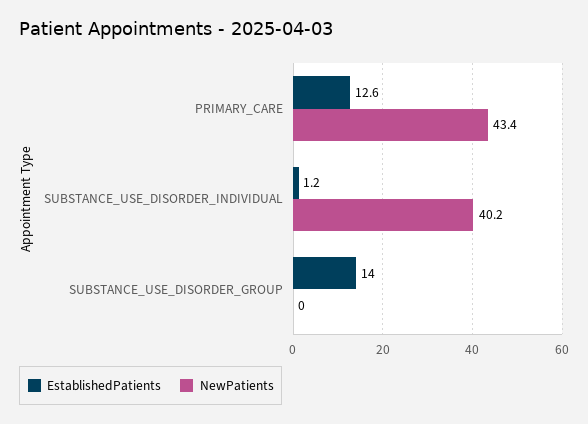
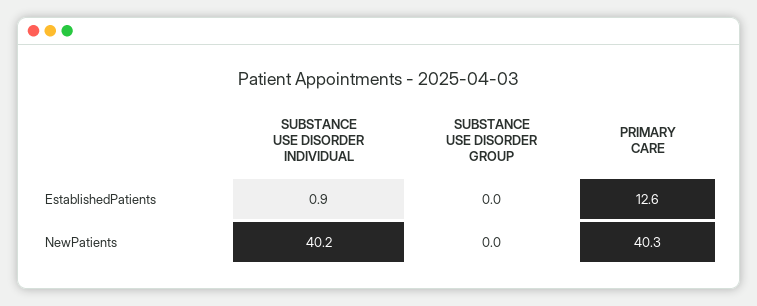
  {
    "EstablishedPatients": {
      "PRIMARY_CARE": 12.6,
-     "SUBSTANCE_USE_DISORDER_INDIVIDUAL": 1.2,
+     "SUBSTANCE_USE_DISORDER_INDIVIDUAL": 0.9,
-     "SUBSTANCE_USE_DISORDER_GROUP": 14
+     "SUBSTANCE_USE_DISORDER_GROUP": 0
    },
    "NewPatients": {
-     "PRIMARY_CARE": 43.4,
+     "PRIMARY_CARE": 40.3,
      "SUBSTANCE_USE_DISORDER_INDIVIDUAL": 40.2,
      "SUBSTANCE_USE_DISORDER_GROUP": 0
    }
  }

